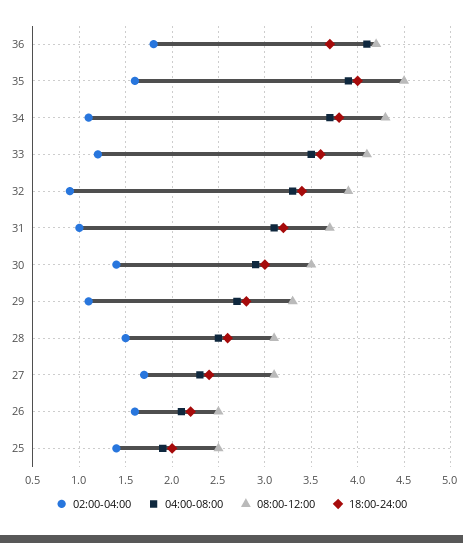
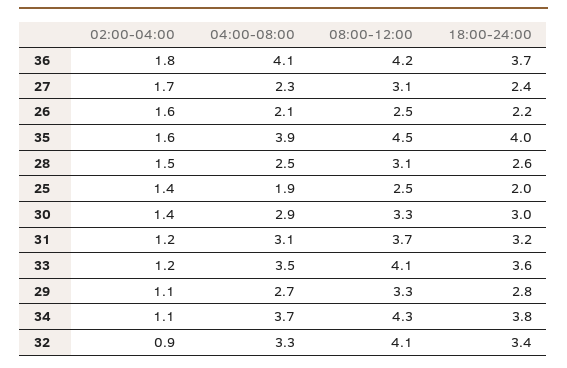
  {
    "02:00-04:00": {
      "36": 1.8,
      "35": 1.6,
      "34": 1.1,
      "33": 1.2,
      "32": 0.9,
-     "31": 1,
+     "31": 1.2,
      "30": 1.4,
      "29": 1.1,
      "28": 1.5,
      "27": 1.7,
      "26": 1.6,
      "25": 1.4
    },
    "04:00-08:00": {
      "36": 4.1,
      "35": 3.9,
      "34": 3.7,
      "33": 3.5,
      "32": 3.3,
      "31": 3.1,
      "30": 2.9,
      "29": 2.7,
      "28": 2.5,
      "27": 2.3,
      "26": 2.1,
      "25": 1.9
    },
    "08:00-12:00": {
      "36": 4.2,
      "35": 4.5,
      "34": 4.3,
      "33": 4.1,
-     "32": 3.9,
+     "32": 4.1,
      "31": 3.7,
-     "30": 3.5,
+     "30": 3.3,
      "29": 3.3,
      "28": 3.1,
      "27": 3.1,
      "26": 2.5,
      "25": 2.5
    },
    "18:00-24:00": {
      "36": 3.7,
      "35": 4,
      "34": 3.8,
      "33": 3.6,
      "32": 3.4,
      "31": 3.2,
      "30": 3,
      "29": 2.8,
      "28": 2.6,
      "27": 2.4,
      "26": 2.2,
      "25": 2
    }
  }

